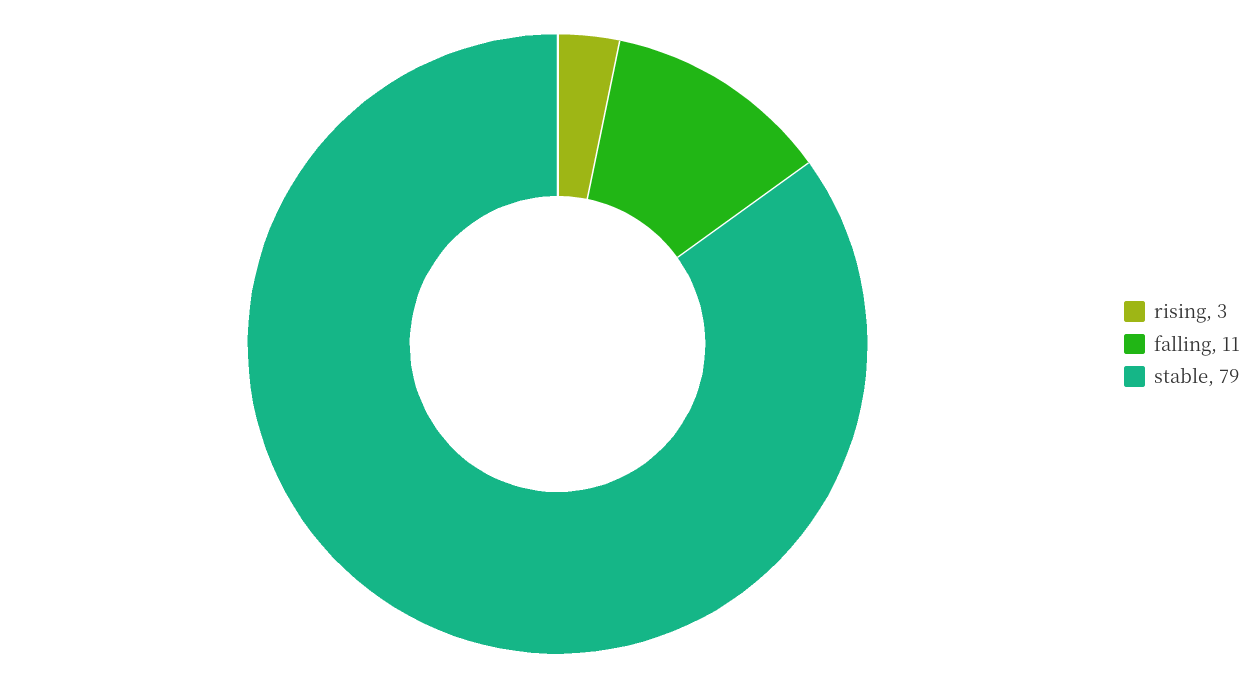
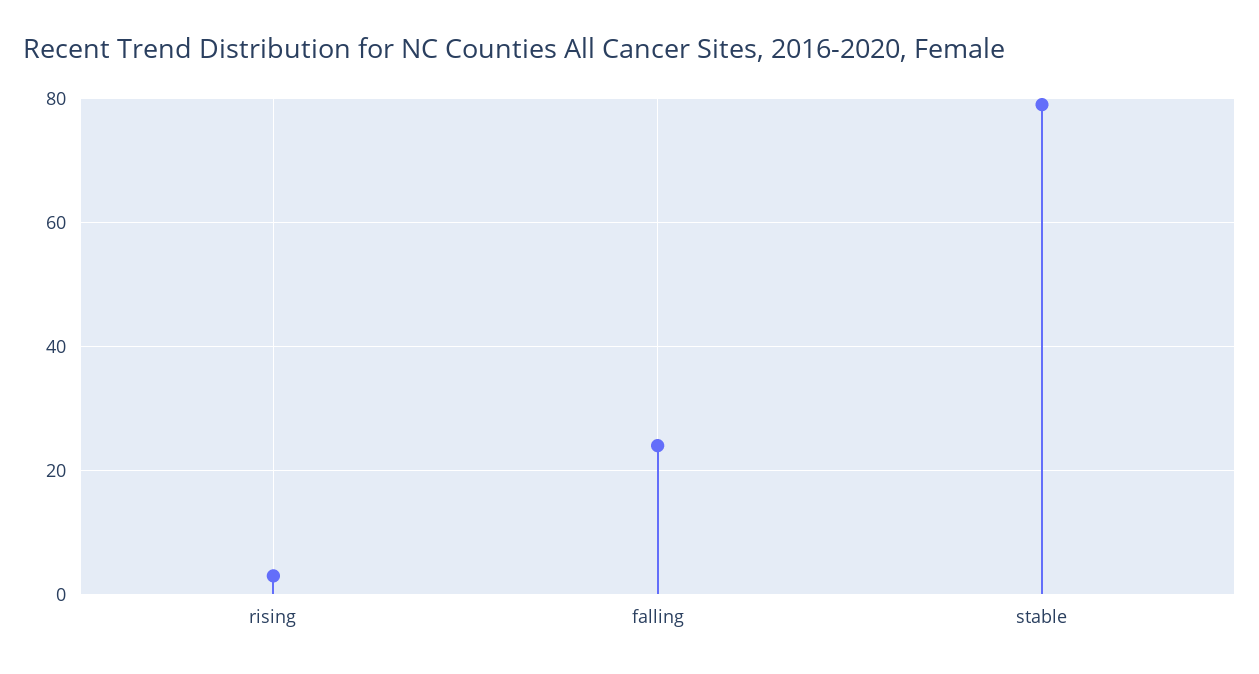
  {
    "rising": 3,
-   "falling": 11,
+   "falling": 25,
    "stable": 79
  }

